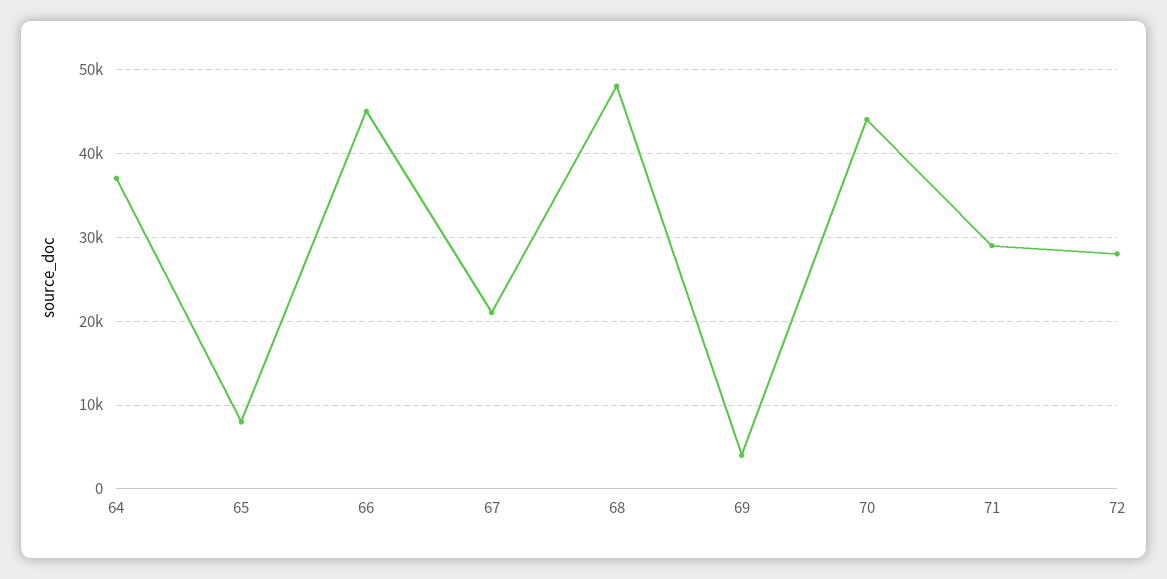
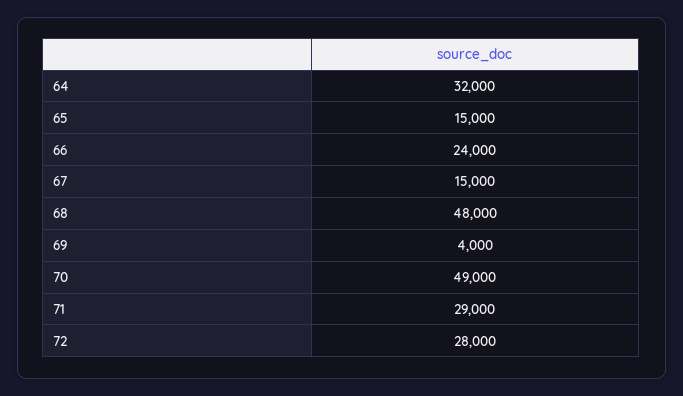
  {
-   "64": 37000,
+   "64": 32000,
-   "65": 8000,
+   "65": 15000,
-   "66": 45000,
+   "66": 24000,
-   "67": 21000,
+   "67": 15000,
    "68": 48000,
    "69": 4000,
-   "70": 44000,
+   "70": 49000,
    "71": 29000,
    "72": 28000
  }

